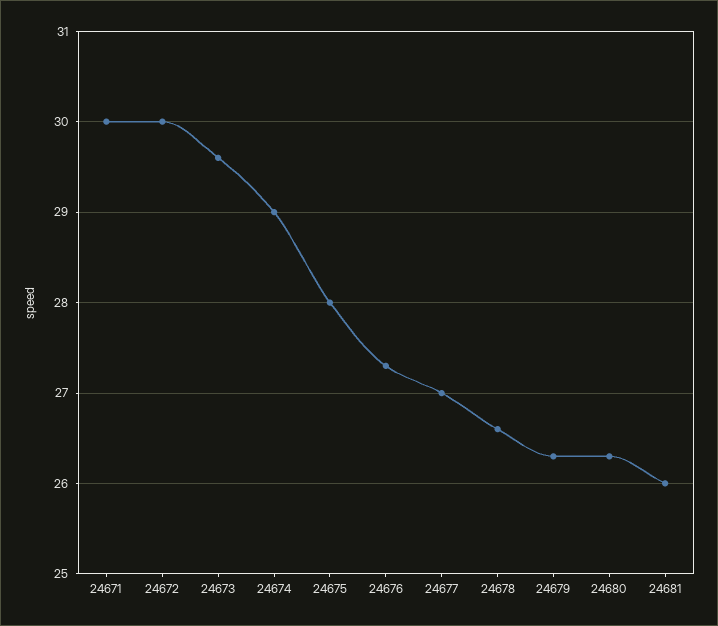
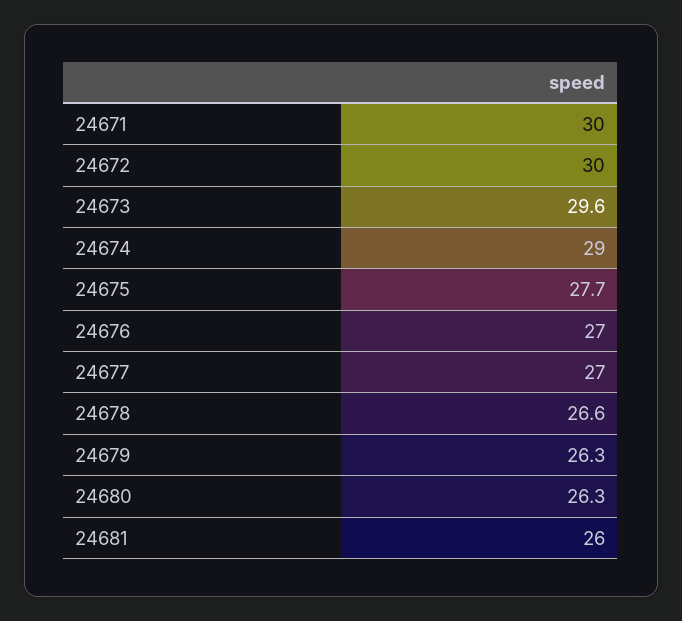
  {
    "24671": 30,
    "24672": 30,
    "24673": 29.6,
    "24674": 29,
-   "24675": 28,
+   "24675": 27.7,
-   "24676": 27.3,
+   "24676": 27,
    "24677": 27,
    "24678": 26.6,
    "24679": 26.3,
    "24680": 26.3,
    "24681": 26
  }

